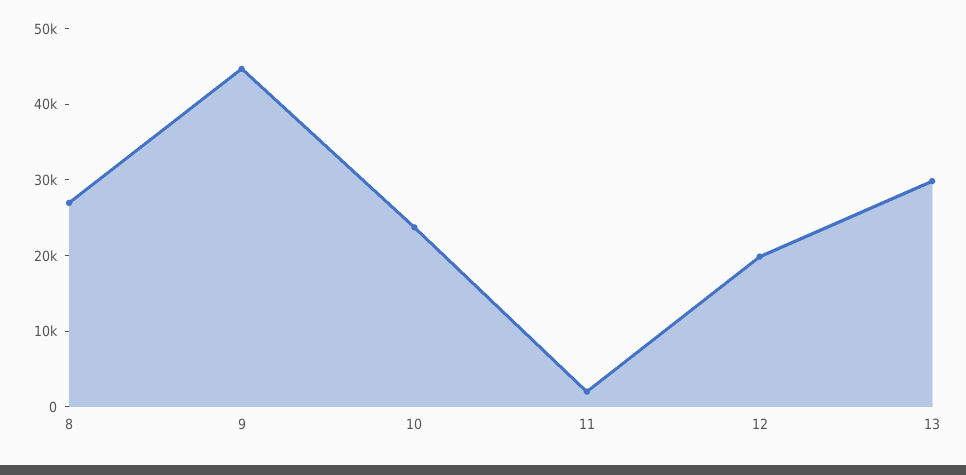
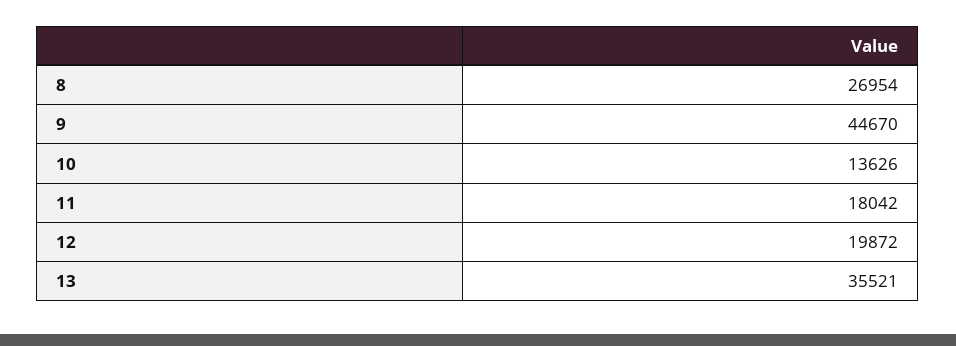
  {
    "8": 26954,
    "9": 44670,
-   "10": 24000,
+   "10": 13626,
-   "11": 2000,
+   "11": 18042,
    "12": 19872,
-   "13": 30000
+   "13": 35521
  }

